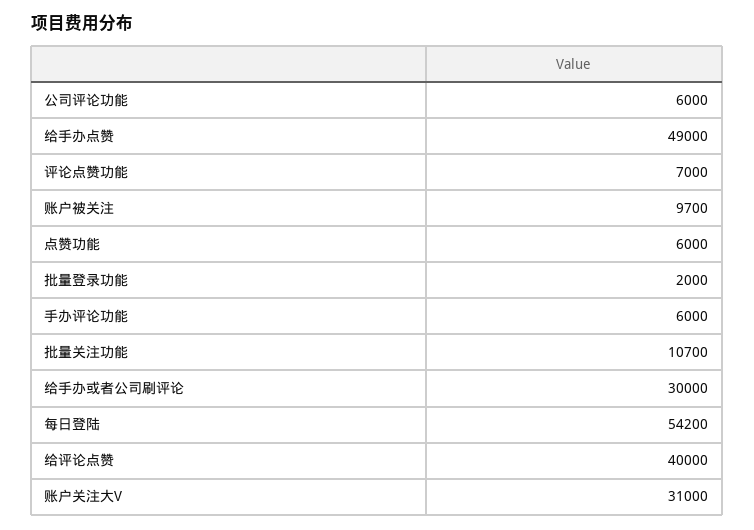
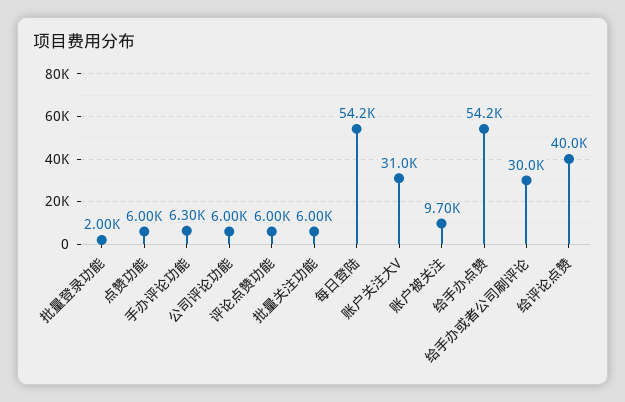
  {
    "公司评论功能": 6000,
-   "给手办点赞": 49000,
+   "给手办点赞": 54200,
-   "评论点赞功能": 7000,
+   "评论点赞功能": 6000,
    "账户被关注": 9700,
    "点赞功能": 6000,
    "批量登录功能": 2000,
-   "手办评论功能": 6000,
+   "手办评论功能": 6300,
-   "批量关注功能": 10700,
+   "批量关注功能": 6000,
    "给手办或者公司刷评论": 30000,
    "每日登陆": 54200,
    "给评论点赞": 40000,
    "账户关注大V": 31000
  }

